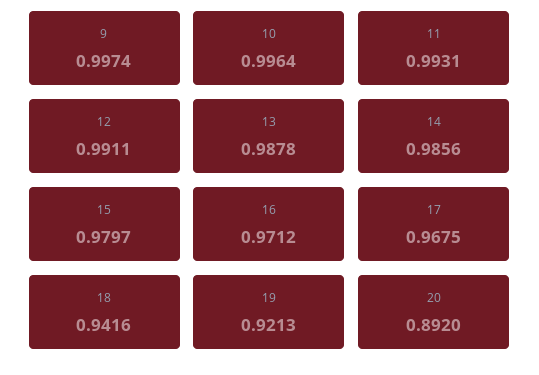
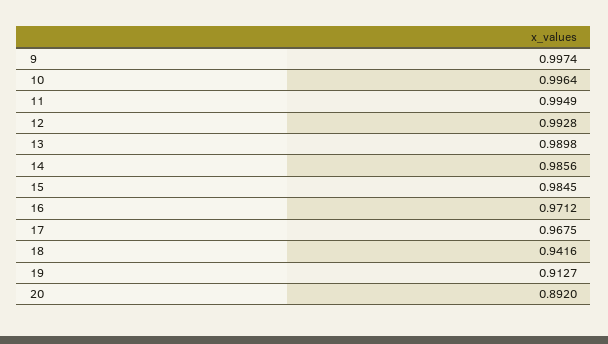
  {
    "9": 0.9974,
    "10": 0.9964,
-   "11": 0.9931,
+   "11": 0.9949,
-   "12": 0.9911,
+   "12": 0.9928,
-   "13": 0.9878,
+   "13": 0.9898,
    "14": 0.9856,
-   "15": 0.9797,
+   "15": 0.9845,
    "16": 0.9712,
    "17": 0.9675,
    "18": 0.9416,
-   "19": 0.9213,
+   "19": 0.9127,
    "20": 0.892
  }

